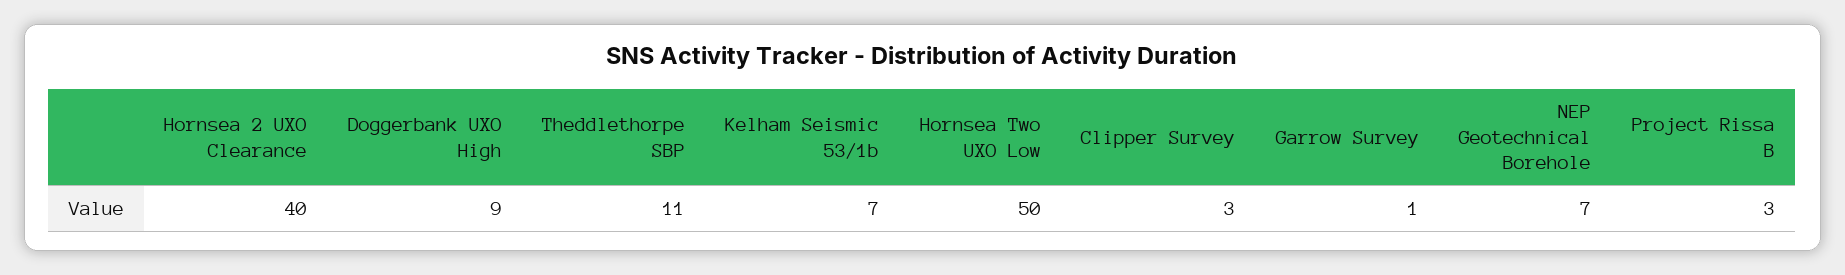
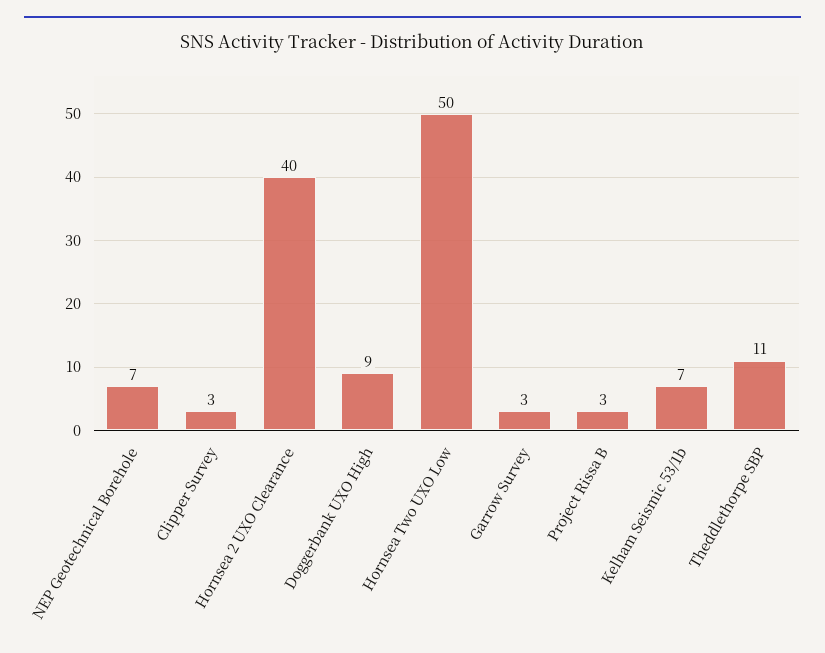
  {
    "Hornsea 2 UXO Clearance": 40,
    "Doggerbank UXO High": 9,
    "Theddlethorpe SBP": 11,
    "Kelham Seismic 53/1b": 7,
    "Hornsea Two UXO Low": 50,
    "Clipper Survey": 3,
-   "Garrow Survey": 1,
+   "Garrow Survey": 3,
    "NEP Geotechnical Borehole": 7,
    "Project Rissa B": 3
  }

